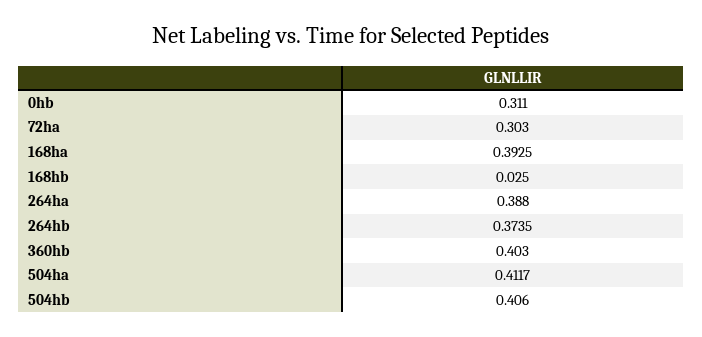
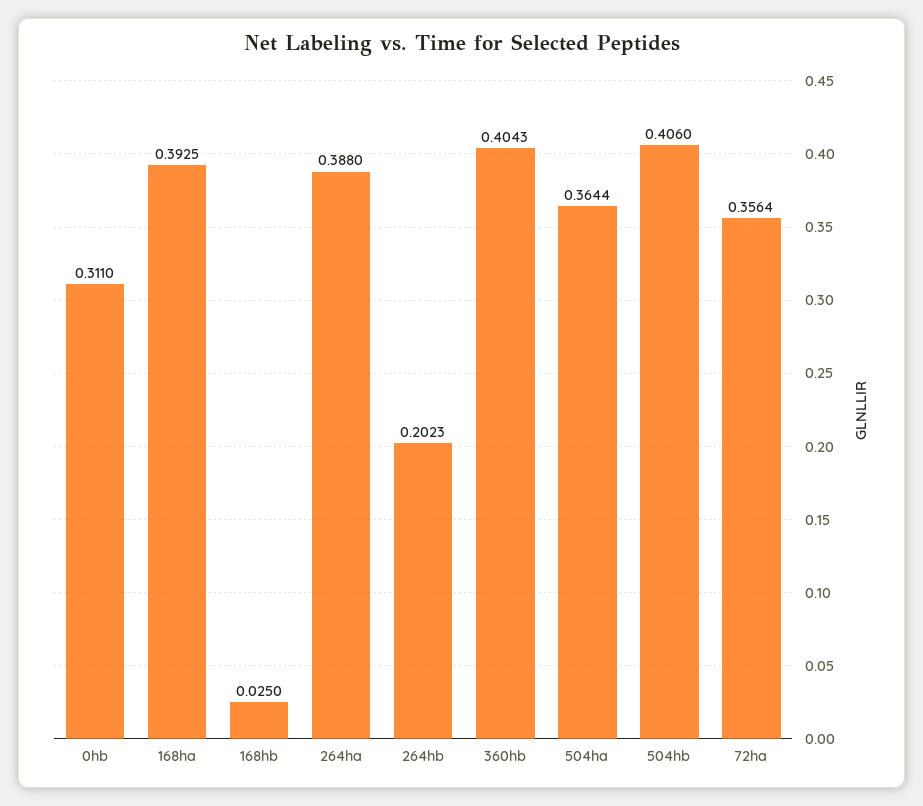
  {
    "0hb": 0.311,
-   "72ha": 0.303,
+   "72ha": 0.3564,
    "168ha": 0.3925,
    "168hb": 0.025,
    "264ha": 0.388,
-   "264hb": 0.3735,
+   "264hb": 0.2023,
-   "360hb": 0.403,
+   "360hb": 0.4043,
-   "504ha": 0.4117,
+   "504ha": 0.3644,
    "504hb": 0.406
  }

